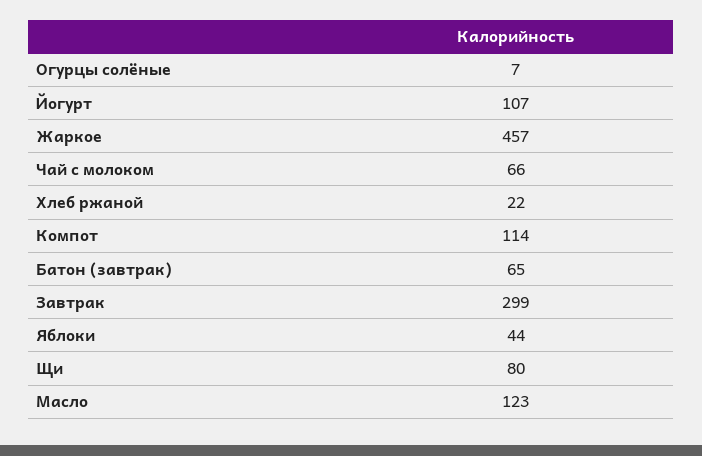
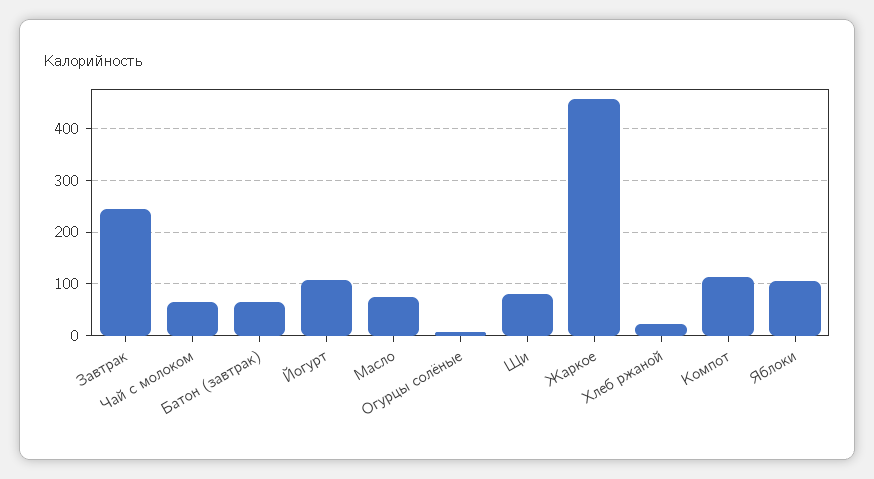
  {
    "Огурцы солёные": 7,
    "Йогурт": 107,
    "Жаркое": 457,
    "Чай с молоком": 66,
    "Хлеб ржаной": 22,
    "Компот": 114,
    "Батон (завтрак)": 65,
-   "Завтрак": 299,
+   "Завтрак": 240,
-   "Яблоки": 44,
+   "Яблоки": 100,
    "Щи": 80,
-   "Масло": 123
+   "Масло": 80
  }

